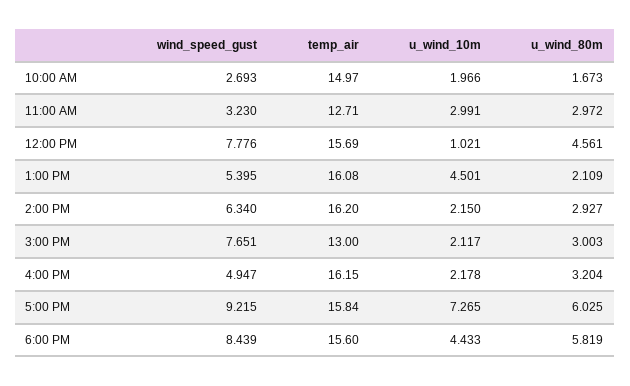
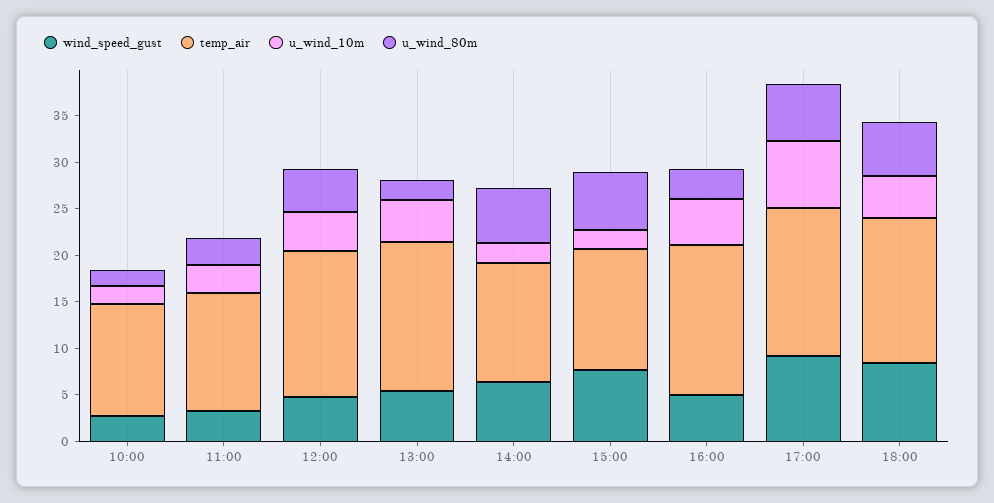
  {
    "wind_speed_gust": {
      "10:00 AM": 2.693,
      "11:00 AM": 3.23,
-     "12:00 PM": 7.776,
+     "12:00 PM": 5,
      "1:00 PM": 5.395,
      "2:00 PM": 6.34,
      "3:00 PM": 7.651,
      "4:00 PM": 4.947,
      "5:00 PM": 9.215,
      "6:00 PM": 8.439
    },
    "temp_air": {
-     "10:00 AM": 14.97,
+     "10:00 AM": 12,
      "11:00 AM": 12.71,
      "12:00 PM": 15.69,
      "1:00 PM": 16.08,
-     "2:00 PM": 16.2,
+     "2:00 PM": 13,
      "3:00 PM": 13,
      "4:00 PM": 16.15,
      "5:00 PM": 15.84,
      "6:00 PM": 15.6
    },
    "u_wind_10m": {
      "10:00 AM": 1.966,
      "11:00 AM": 2.991,
-     "12:00 PM": 1.021,
+     "12:00 PM": 4,
      "1:00 PM": 4.501,
      "2:00 PM": 2.15,
      "3:00 PM": 2.117,
-     "4:00 PM": 2.178,
+     "4:00 PM": 5,
      "5:00 PM": 7.265,
      "6:00 PM": 4.433
    },
    "u_wind_80m": {
      "10:00 AM": 1.673,
      "11:00 AM": 2.972,
      "12:00 PM": 4.561,
      "1:00 PM": 2.109,
-     "2:00 PM": 2.927,
+     "2:00 PM": 6,
-     "3:00 PM": 3.003,
+     "3:00 PM": 6,
      "4:00 PM": 3.204,
      "5:00 PM": 6.025,
      "6:00 PM": 5.819
    }
  }

